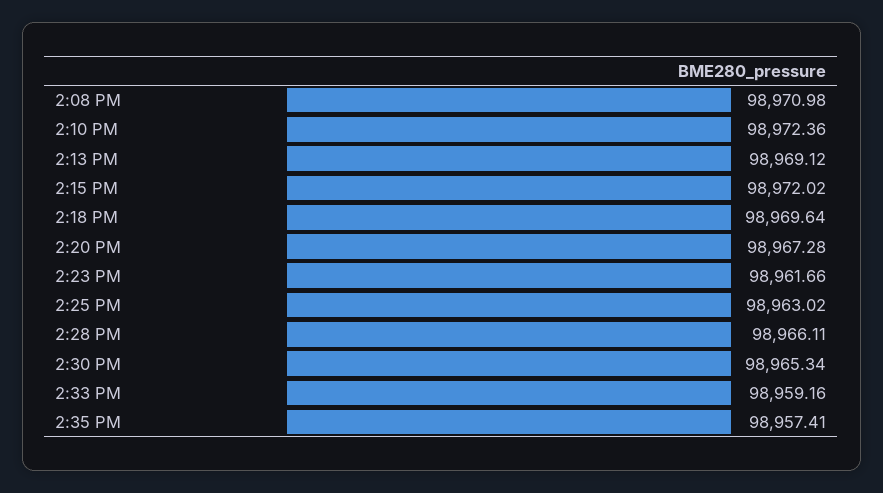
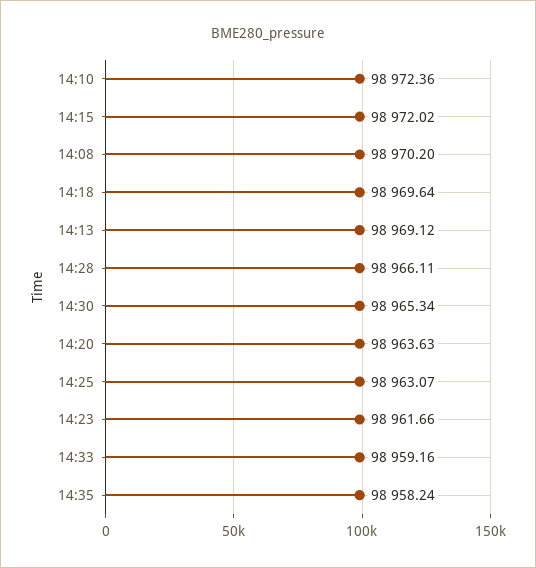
  {
-   "2:08 PM": 98970.98,
+   "2:08 PM": 98970.2,
    "2:10 PM": 98972.36,
    "2:13 PM": 98969.12,
    "2:15 PM": 98972.02,
    "2:18 PM": 98969.64,
-   "2:20 PM": 98967.28,
+   "2:20 PM": 98963.63,
    "2:23 PM": 98961.66,
-   "2:25 PM": 98963.02,
+   "2:25 PM": 98963.07,
    "2:28 PM": 98966.11,
    "2:30 PM": 98965.34,
    "2:33 PM": 98959.16,
-   "2:35 PM": 98957.41
+   "2:35 PM": 98958.24
  }

